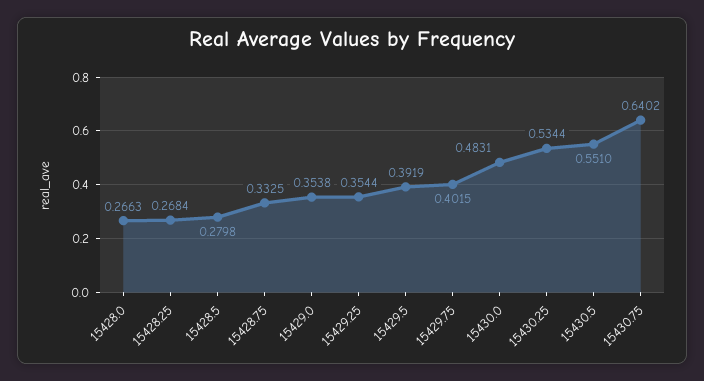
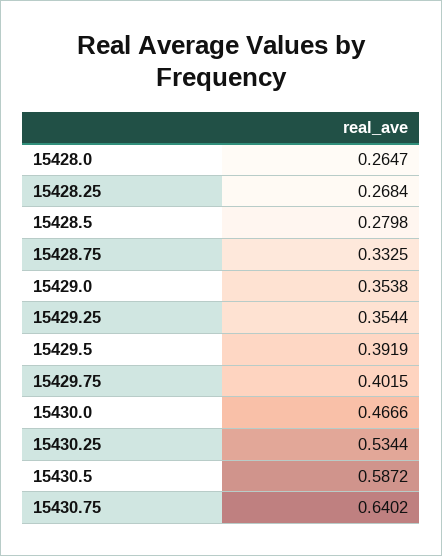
  {
-   "15428.0": 0.2663,
+   "15428.0": 0.2647,
    "15428.25": 0.2684,
    "15428.5": 0.2798,
    "15428.75": 0.3325,
    "15429.0": 0.3538,
    "15429.25": 0.3544,
    "15429.5": 0.3919,
    "15429.75": 0.4015,
-   "15430.0": 0.4831,
+   "15430.0": 0.4666,
    "15430.25": 0.5344,
-   "15430.5": 0.551,
+   "15430.5": 0.5872,
    "15430.75": 0.6402
  }

